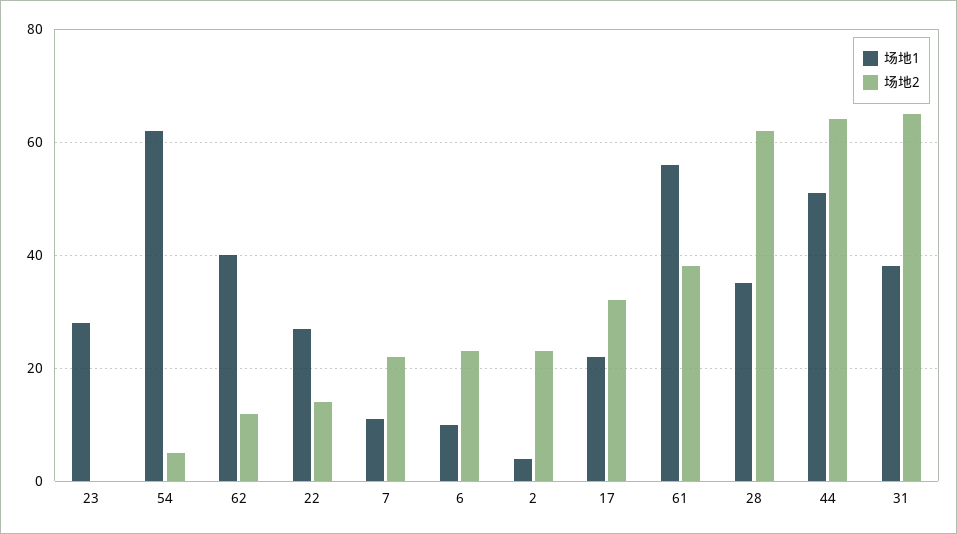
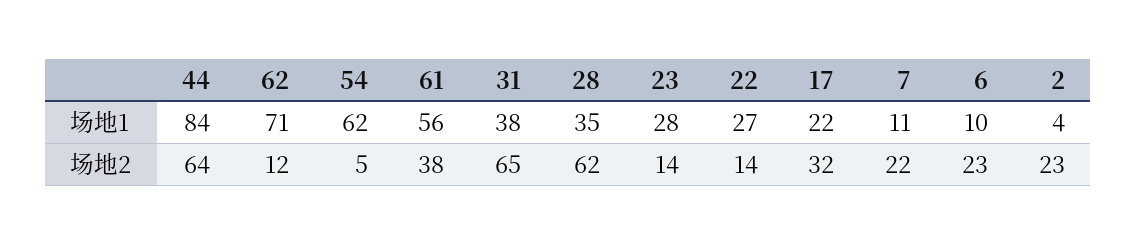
  {
    "场地1": {
      "23": 28,
      "54": 62,
-     "62": 40,
+     "62": 71,
      "22": 27,
      "7": 11,
      "6": 10,
      "2": 4,
      "17": 22,
      "61": 56,
      "28": 35,
-     "44": 50,
+     "44": 84,
      "31": 38
    },
    "场地2": {
-     "23": 0,
+     "23": 14,
      "54": 5,
      "62": 12,
      "22": 14,
      "7": 22,
      "6": 23,
      "2": 23,
      "17": 32,
      "61": 38,
      "28": 62,
      "44": 64,
      "31": 65
    }
  }

